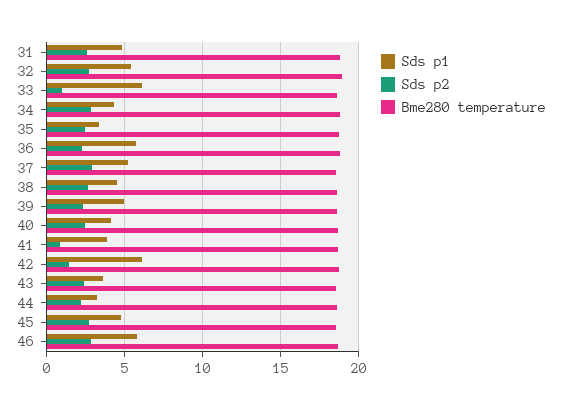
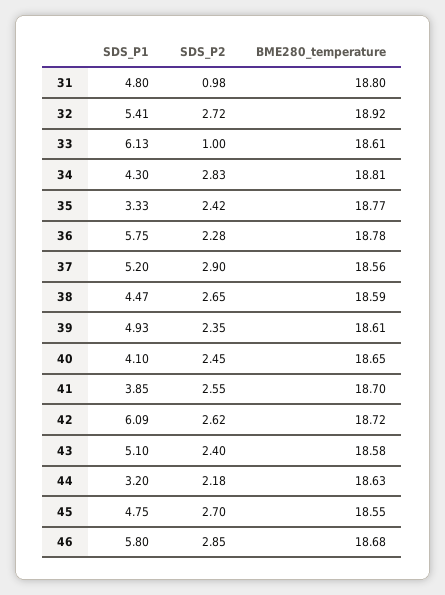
  {
    "Sds p1": {
      "31": 4.8,
      "32": 5.41,
      "33": 6.13,
      "34": 4.3,
      "35": 3.33,
      "36": 5.75,
      "37": 5.2,
      "38": 4.47,
      "39": 4.93,
      "40": 4.1,
      "41": 3.85,
      "42": 6.09,
-     "43": 3.5,
+     "43": 5.1,
      "44": 3.2,
      "45": 4.75,
      "46": 5.8
    },
    "Sds p2": {
-     "31": 2.5,
+     "31": 0.98,
      "32": 2.72,
      "33": 1,
      "34": 2.83,
      "35": 2.42,
      "36": 2.28,
      "37": 2.9,
      "38": 2.65,
      "39": 2.35,
      "40": 2.45,
-     "41": 1,
+     "41": 2.55,
-     "42": 1.5,
+     "42": 2.62,
      "43": 2.4,
      "44": 2.18,
      "45": 2.7,
      "46": 2.85
    },
    "Bme280 temperature": {
      "31": 18.8,
      "32": 18.92,
      "33": 18.61,
      "34": 18.81,
      "35": 18.77,
      "36": 18.78,
      "37": 18.56,
      "38": 18.59,
      "39": 18.61,
      "40": 18.65,
      "41": 18.7,
      "42": 18.72,
      "43": 18.58,
      "44": 18.63,
      "45": 18.55,
      "46": 18.68
    }
  }

